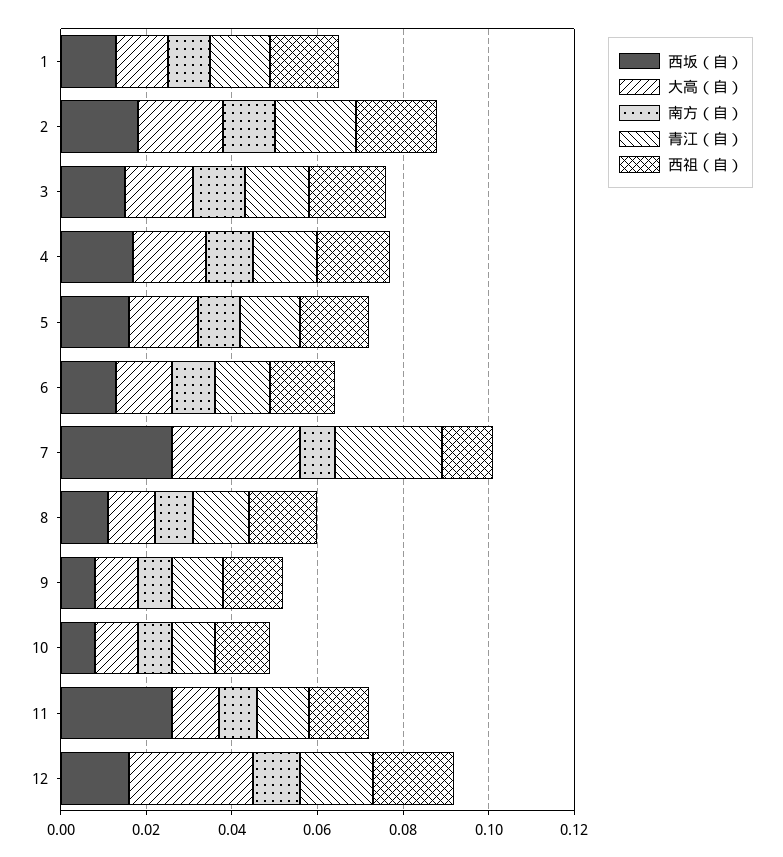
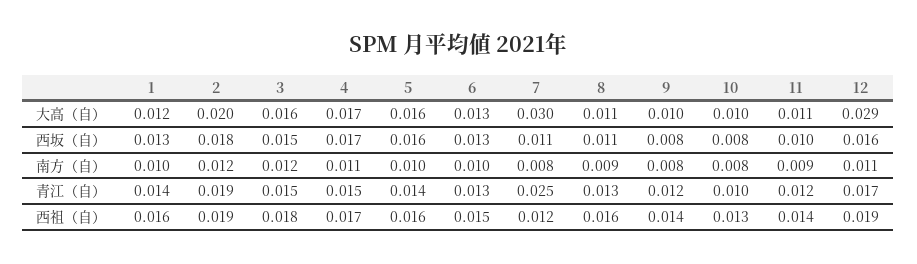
  {
    "西坂（自）": {
      "1": 0.013,
      "2": 0.018,
      "3": 0.015,
      "4": 0.017,
      "5": 0.016,
      "6": 0.013,
-     "7": 0.025,
+     "7": 0.011,
      "8": 0.011,
      "9": 0.008,
      "10": 0.008,
-     "11": 0.025,
+     "11": 0.01,
      "12": 0.016
    },
    "大高（自）": {
      "1": 0.012,
      "2": 0.02,
      "3": 0.016,
      "4": 0.017,
      "5": 0.016,
      "6": 0.013,
      "7": 0.03,
      "8": 0.011,
      "9": 0.01,
      "10": 0.01,
      "11": 0.011,
      "12": 0.029
    },
    "南方（自）": {
      "1": 0.01,
      "2": 0.012,
      "3": 0.012,
      "4": 0.011,
      "5": 0.01,
      "6": 0.01,
      "7": 0.008,
      "8": 0.009,
      "9": 0.008,
      "10": 0.008,
      "11": 0.009,
      "12": 0.011
    },
    "青江（自）": {
      "1": 0.014,
      "2": 0.019,
      "3": 0.015,
      "4": 0.015,
      "5": 0.014,
      "6": 0.013,
      "7": 0.025,
      "8": 0.013,
      "9": 0.012,
      "10": 0.01,
      "11": 0.012,
      "12": 0.017
    },
    "西祖（自）": {
      "1": 0.016,
      "2": 0.019,
      "3": 0.018,
      "4": 0.017,
      "5": 0.016,
      "6": 0.015,
      "7": 0.012,
      "8": 0.016,
      "9": 0.014,
      "10": 0.013,
      "11": 0.014,
      "12": 0.019
    }
  }

